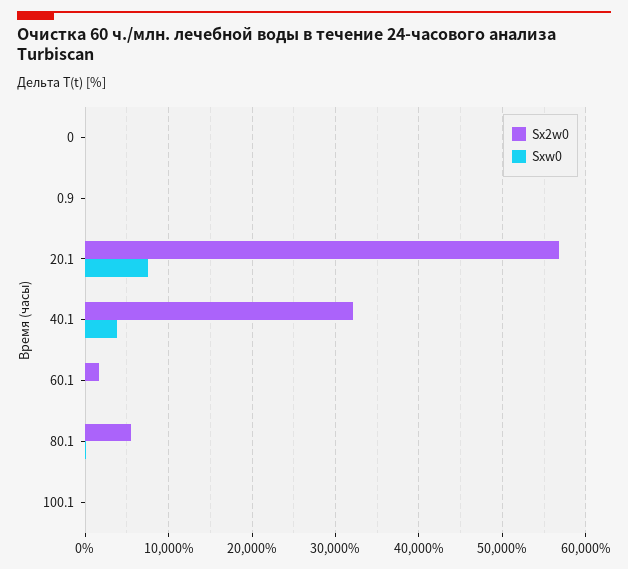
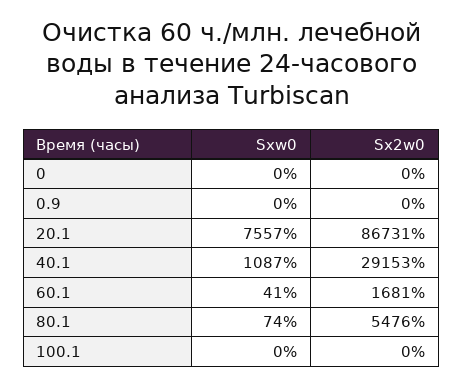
  {
    "Sx2w0": {
      "0": 0,
      "0.9": 0,
-     "20.1": 57000,
+     "20.1": 86731,
-     "40.1": 32000,
+     "40.1": 29153,
      "60.1": 1681,
      "80.1": 5476,
      "100.1": 0
    },
    "Sxw0": {
      "0": 0,
      "0.9": 0,
      "20.1": 7557,
-     "40.1": 4000,
+     "40.1": 1087,
      "60.1": 41,
      "80.1": 74,
      "100.1": 0
    }
  }

